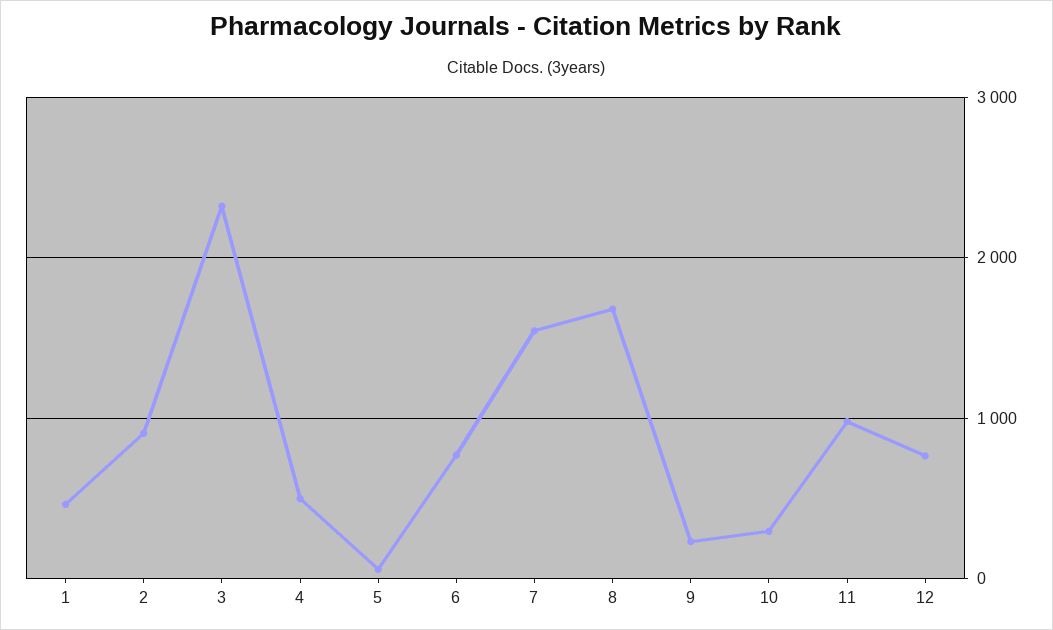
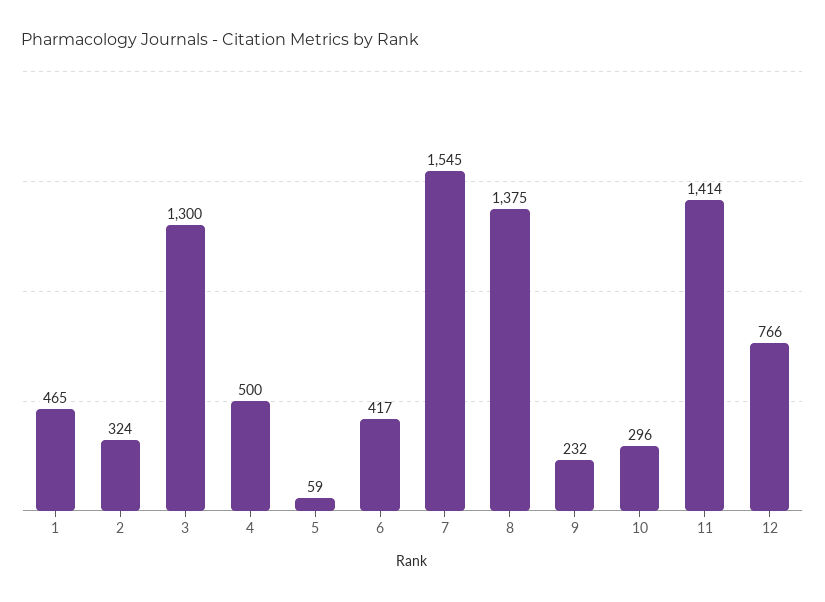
  {
    "1": 465,
-   "2": 900,
+   "2": 324,
-   "3": 2300,
+   "3": 1300,
    "4": 500,
    "5": 59,
-   "6": 800,
+   "6": 417,
    "7": 1545,
-   "8": 1700,
+   "8": 1375,
    "9": 232,
    "10": 296,
-   "11": 1000,
+   "11": 1414,
    "12": 766
  }

